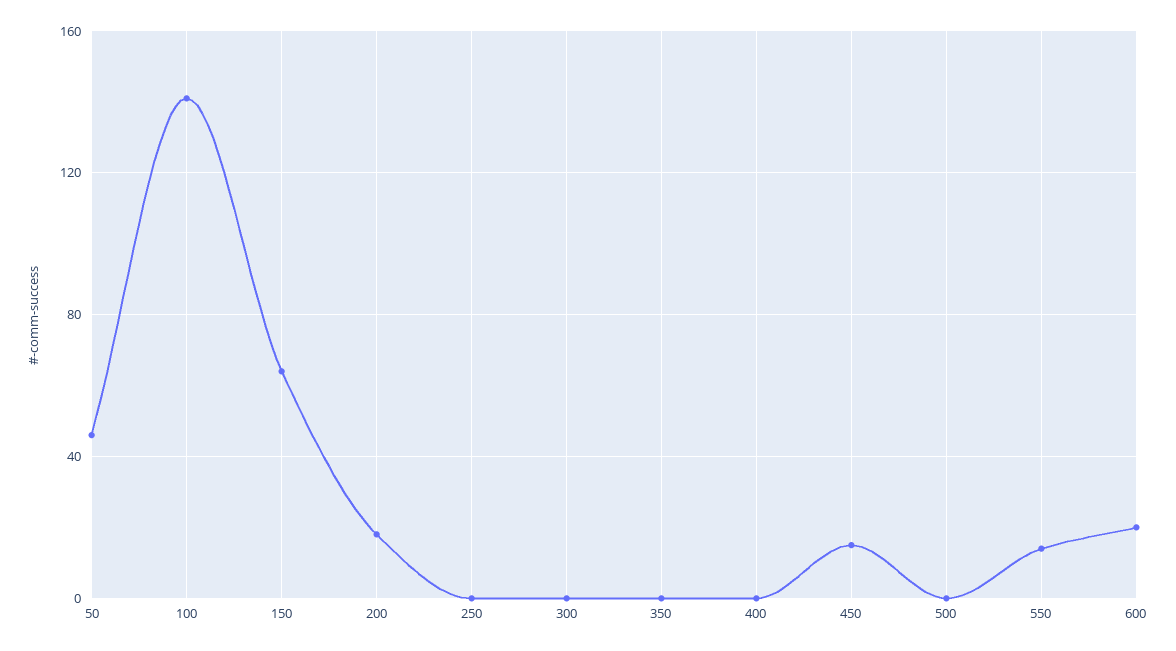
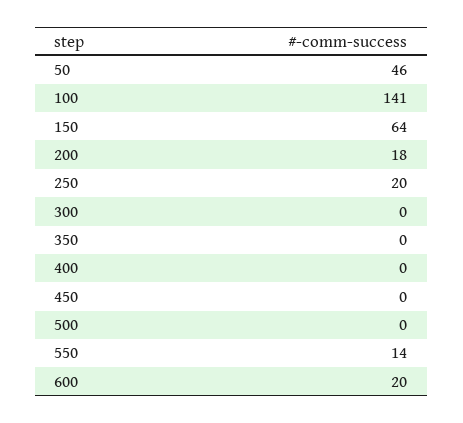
  {
    "50": 46,
    "100": 141,
    "150": 64,
    "200": 18,
-   "250": 0,
+   "250": 20,
    "300": 0,
    "350": 0,
    "400": 0,
-   "450": 15,
+   "450": 0,
    "500": 0,
    "550": 14,
    "600": 20
  }

